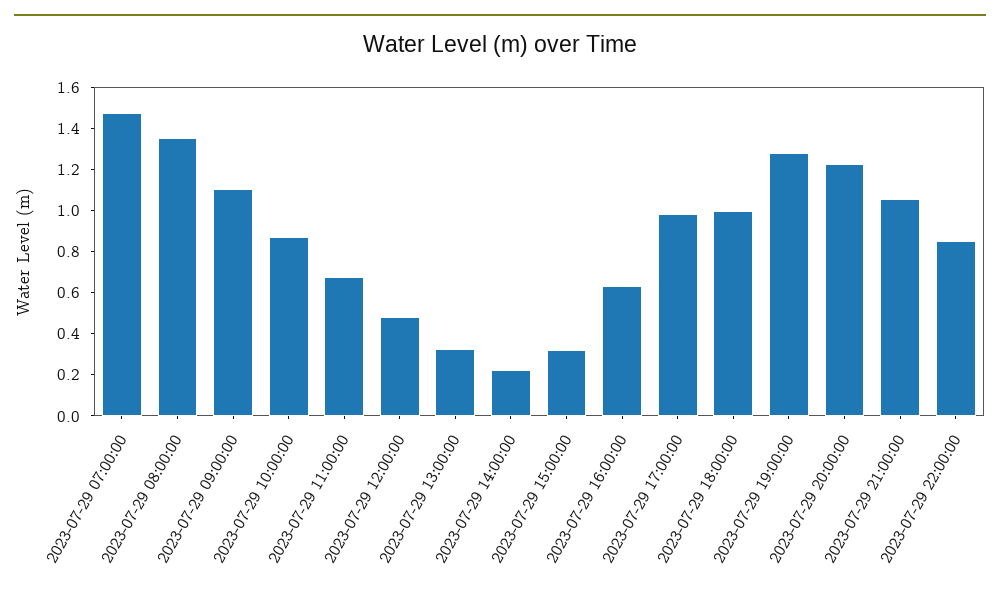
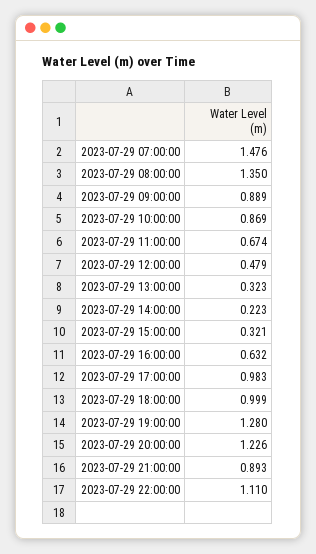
  {
    "2023-07-29 07:00:00": 1.476,
    "2023-07-29 08:00:00": 1.35,
-   "2023-07-29 09:00:00": 1.1,
+   "2023-07-29 09:00:00": 0.889,
    "2023-07-29 10:00:00": 0.869,
    "2023-07-29 11:00:00": 0.674,
    "2023-07-29 12:00:00": 0.479,
    "2023-07-29 13:00:00": 0.323,
    "2023-07-29 14:00:00": 0.223,
    "2023-07-29 15:00:00": 0.321,
    "2023-07-29 16:00:00": 0.632,
    "2023-07-29 17:00:00": 0.983,
    "2023-07-29 18:00:00": 0.999,
    "2023-07-29 19:00:00": 1.28,
    "2023-07-29 20:00:00": 1.226,
-   "2023-07-29 21:00:00": 1.05,
+   "2023-07-29 21:00:00": 0.893,
-   "2023-07-29 22:00:00": 0.85
+   "2023-07-29 22:00:00": 1.11
  }

